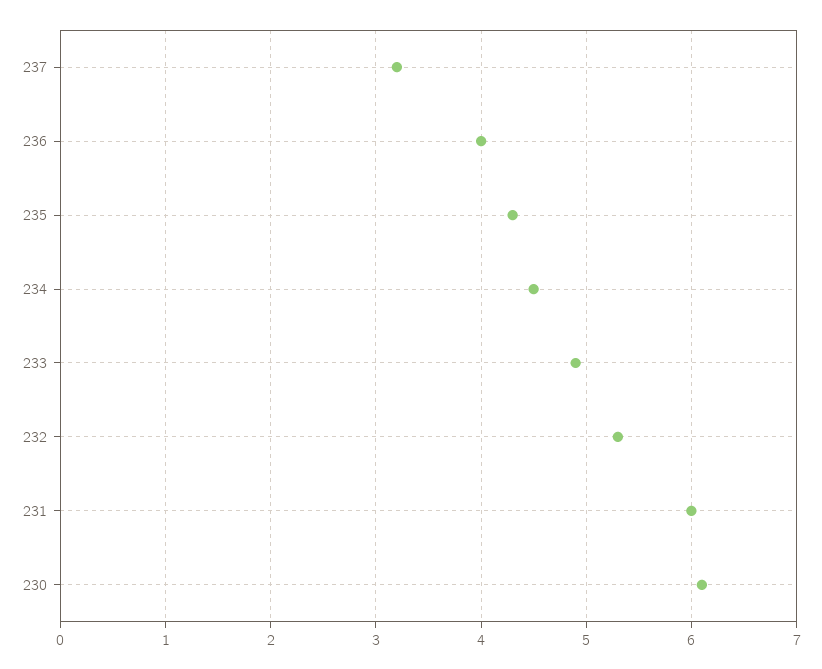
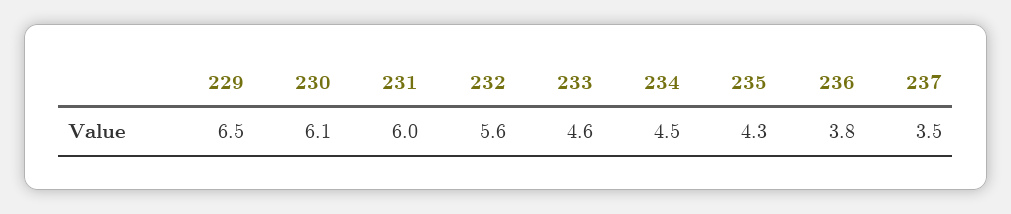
  {
-   "237": 3.2,
+   "237": 3.5,
-   "236": 4,
+   "236": 3.8,
    "235": 4.3,
    "234": 4.5,
-   "233": 4.9,
+   "233": 4.6,
-   "232": 5.3,
+   "232": 5.6,
    "231": 6,
-   "230": 6.1
+   "230": 6.1,
+   "229": 6.5
  }

